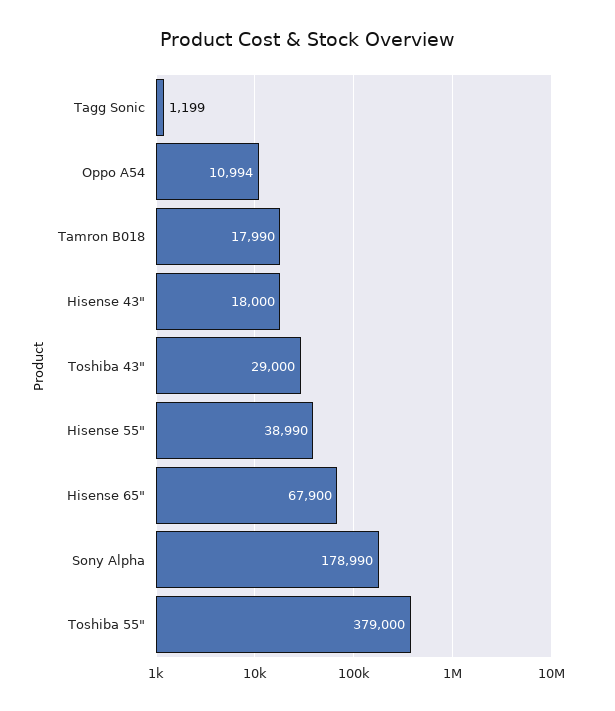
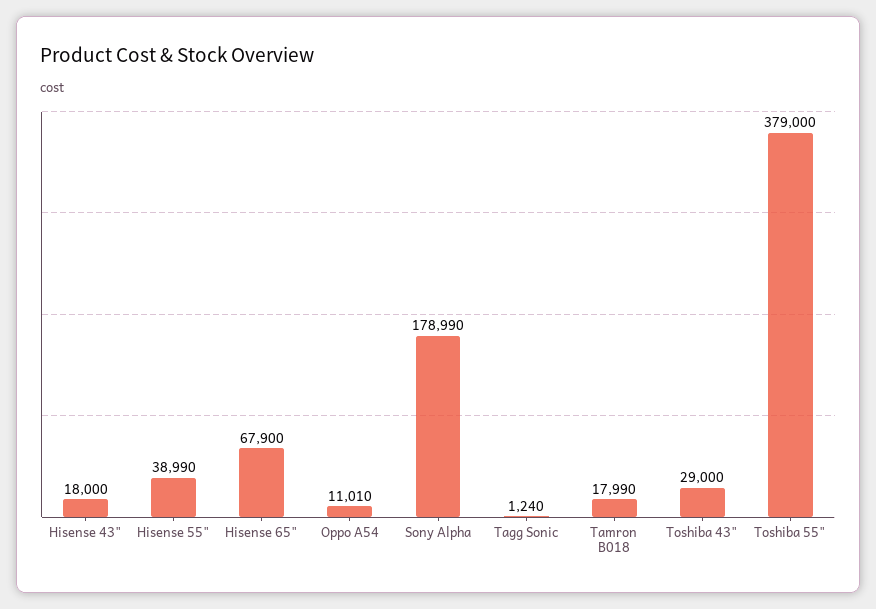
  {
-   "Tagg Sonic": 1199,
+   "Tagg Sonic": 1240,
-   "Oppo A54": 10994,
+   "Oppo A54": 11010,
    "Tamron B018": 17990,
    "Hisense 43\"": 18000,
    "Toshiba 43\"": 29000,
    "Hisense 55\"": 38990,
    "Hisense 65\"": 67900,
    "Sony Alpha": 178990,
    "Toshiba 55\"": 379000
  }

